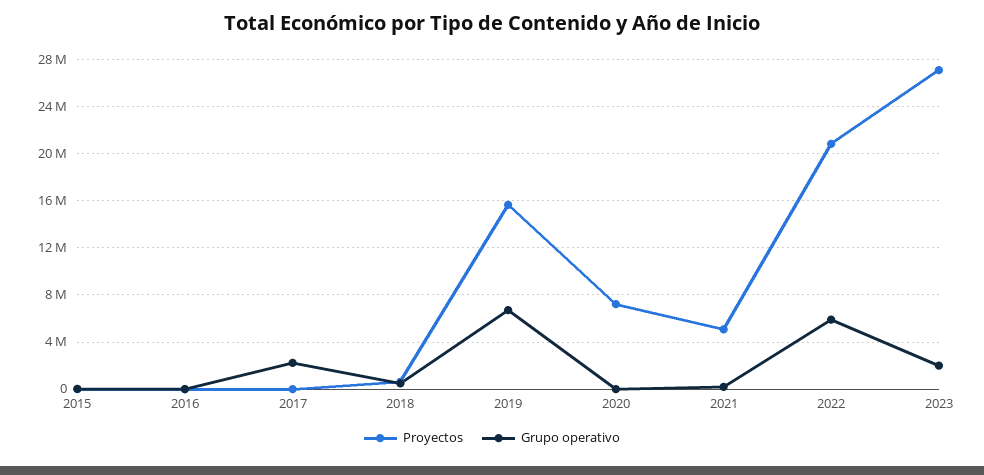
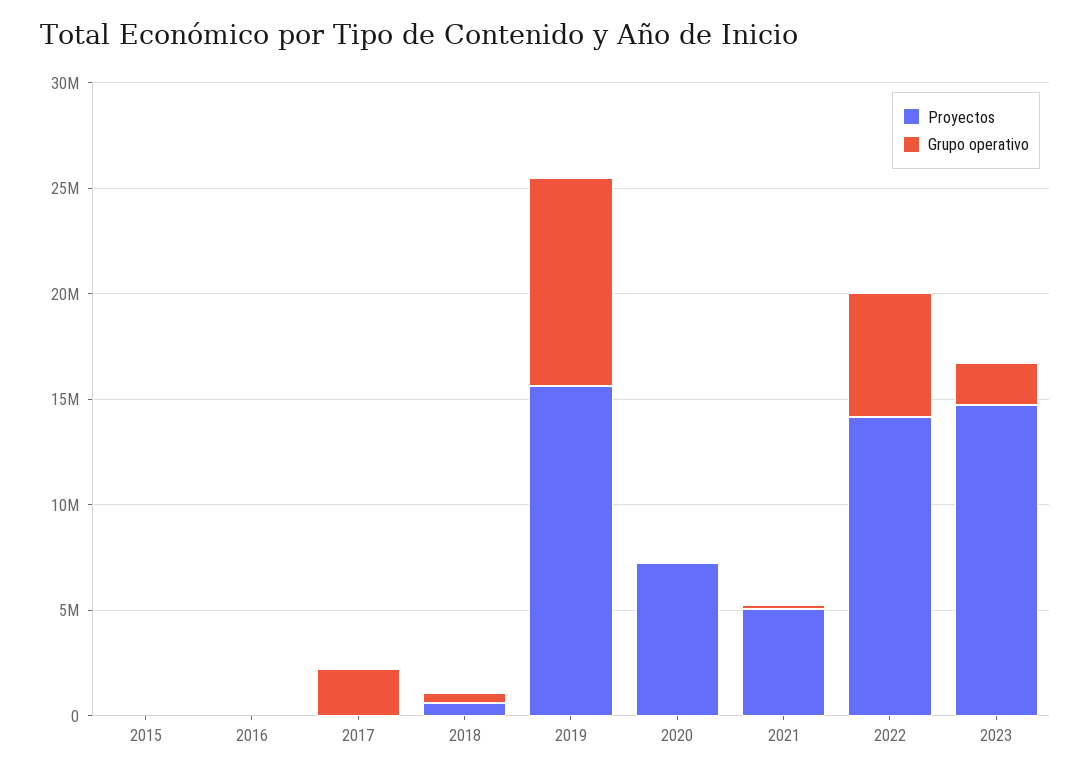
  {
    "Proyectos": {
      "2015": 0,
      "2016": 0,
      "2017": 0,
      "2018": 1000000,
      "2019": 16000000,
      "2020": 7000000,
      "2021": 5000000,
-     "2022": 21000000,
+     "2022": 14000000,
-     "2023": 27000000
+     "2023": 15000000
    },
    "Grupo operativo": {
      "2015": 0,
      "2016": 0,
      "2017": 2000000,
      "2018": 0,
-     "2019": 7000000,
+     "2019": 10000000,
      "2020": 0,
      "2021": 0,
      "2022": 6000000,
      "2023": 2000000
    }
  }

